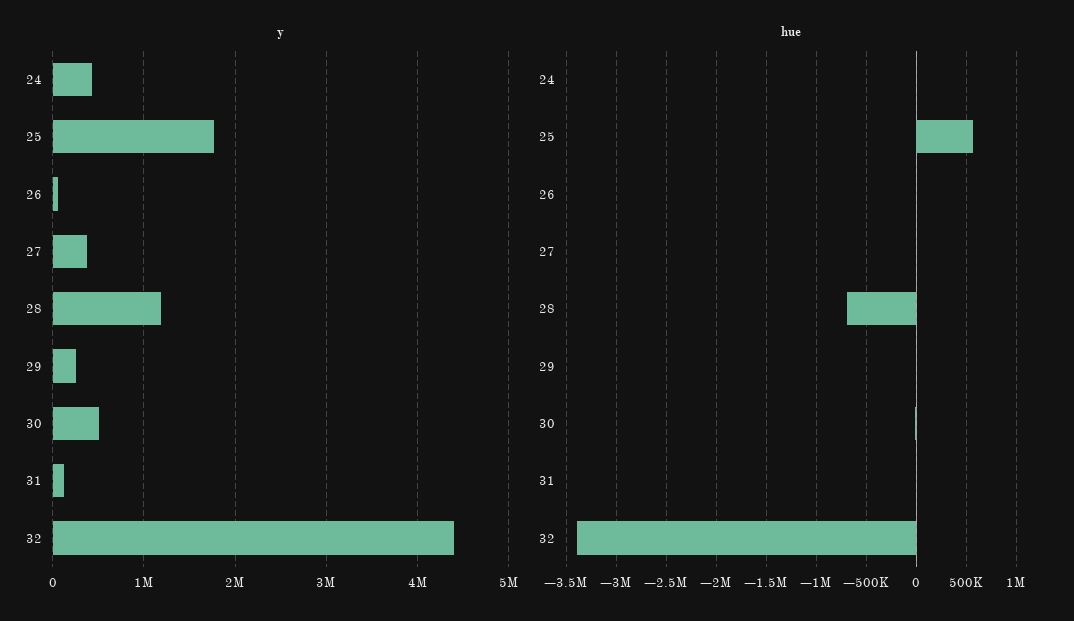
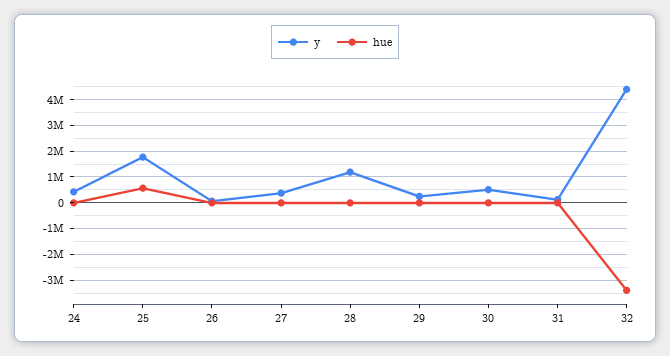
  {
    "y": {
      "24": 400000,
      "25": 1800000,
      "26": 100000,
      "27": 400000,
      "28": 1200000,
      "29": 300000,
      "30": 500000,
      "31": 100000,
      "32": 4400000
    },
    "hue": {
      "24": 0,
      "25": 600000,
      "26": 0,
      "27": 0,
-     "28": -700000,
+     "28": 0,
      "29": 0,
      "30": 0,
      "31": 0,
      "32": -3400000
    }
  }

